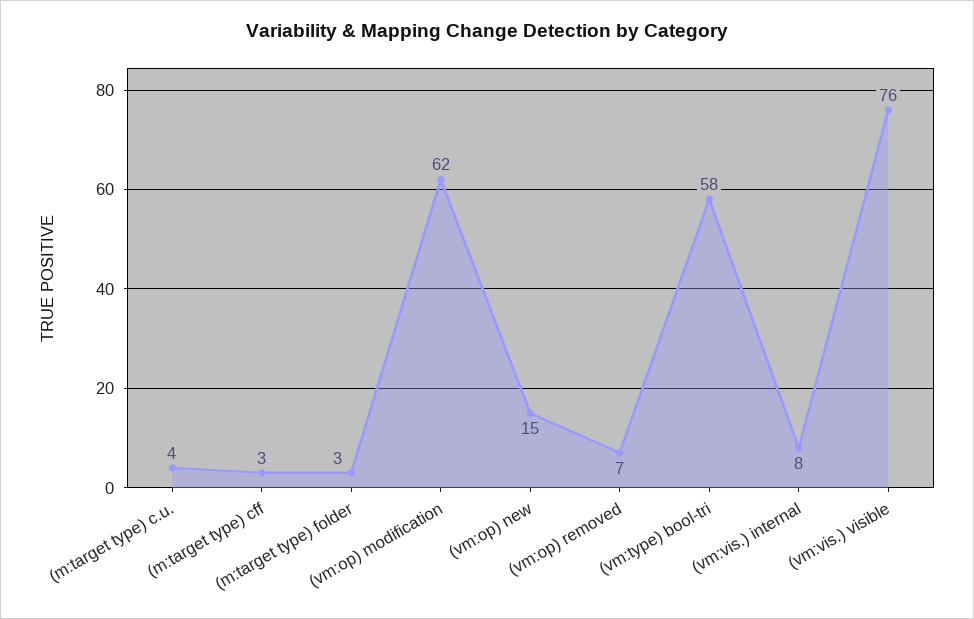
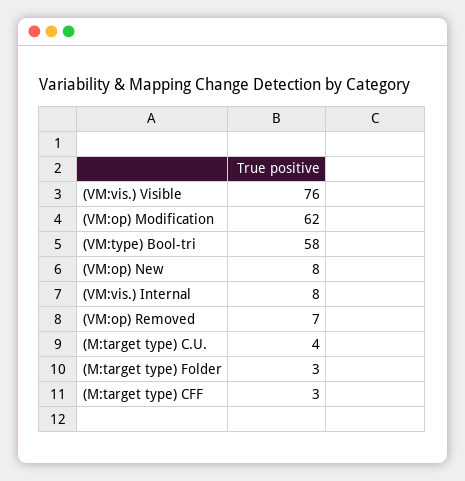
  {
    "(m:target type) c.u.": 4,
    "(m:target type) cff": 3,
    "(m:target type) folder": 3,
    "(vm:op) modification": 62,
-   "(vm:op) new": 15,
+   "(vm:op) new": 8,
    "(vm:op) removed": 7,
    "(vm:type) bool-tri": 58,
    "(vm:vis.) internal": 8,
    "(vm:vis.) visible": 76
  }

